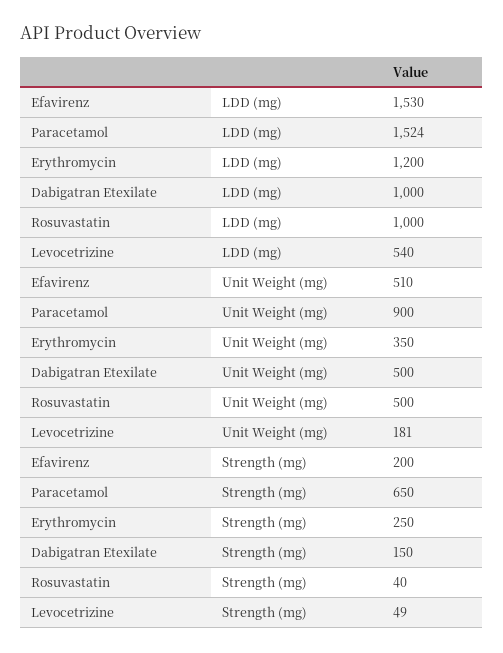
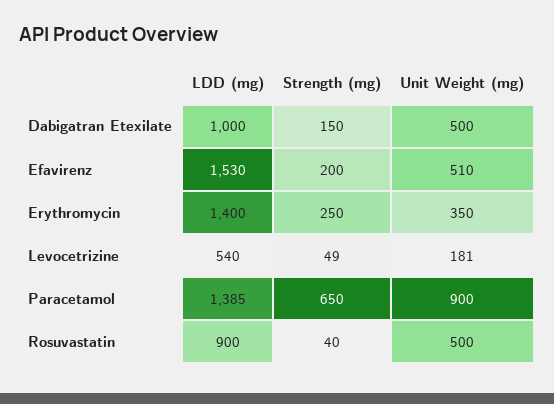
  {
    "Efavirenz": {
      "LDD (mg)": 1530,
      "Unit Weight (mg)": 510,
      "Strength (mg)": 200
    },
    "Paracetamol": {
-     "LDD (mg)": 1524,
+     "LDD (mg)": 1385,
      "Unit Weight (mg)": 900,
      "Strength (mg)": 650
    },
    "Erythromycin": {
-     "LDD (mg)": 1200,
+     "LDD (mg)": 1400,
      "Unit Weight (mg)": 350,
      "Strength (mg)": 250
    },
    "Dabigatran Etexilate": {
      "LDD (mg)": 1000,
      "Unit Weight (mg)": 500,
      "Strength (mg)": 150
    },
    "Rosuvastatin": {
-     "LDD (mg)": 1000,
+     "LDD (mg)": 900,
      "Unit Weight (mg)": 500,
      "Strength (mg)": 40
    },
    "Levocetrizine": {
      "LDD (mg)": 540,
      "Unit Weight (mg)": 181,
      "Strength (mg)": 49
    }
  }

